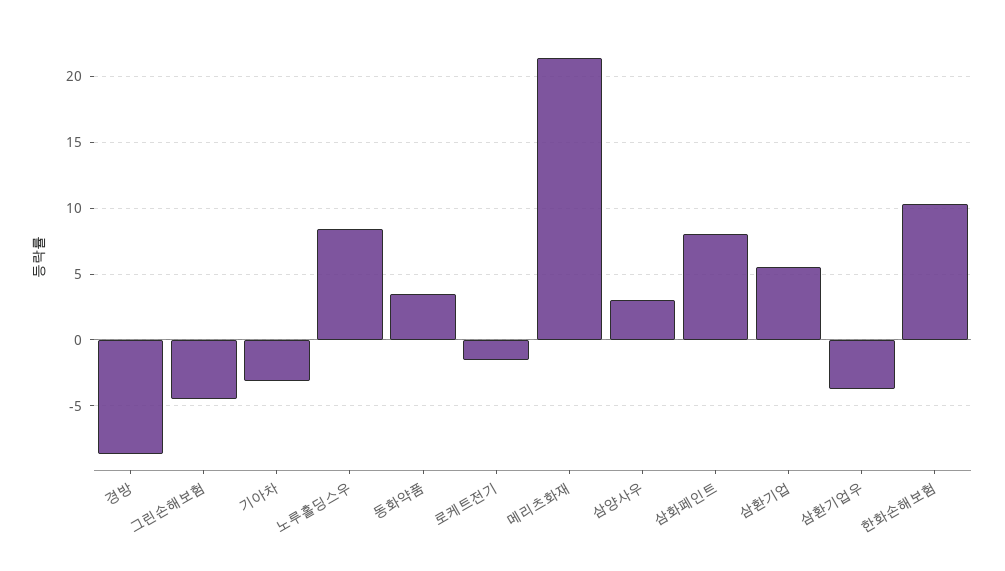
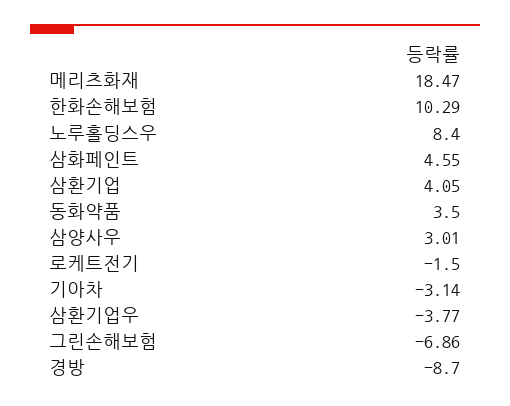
  {
    "경방": -8.7,
-   "그린손해보험": -4.5,
+   "그린손해보험": -6.86,
    "기아차": -3.14,
    "노루홀딩스우": 8.4,
    "동화약품": 3.5,
    "로케트전기": -1.5,
-   "메리츠화재": 21.5,
+   "메리츠화재": 18.47,
    "삼양사우": 3.01,
-   "삼화페인트": 8,
+   "삼화페인트": 4.55,
-   "삼환기업": 5.5,
+   "삼환기업": 4.05,
    "삼환기업우": -3.77,
    "한화손해보험": 10.29
  }

